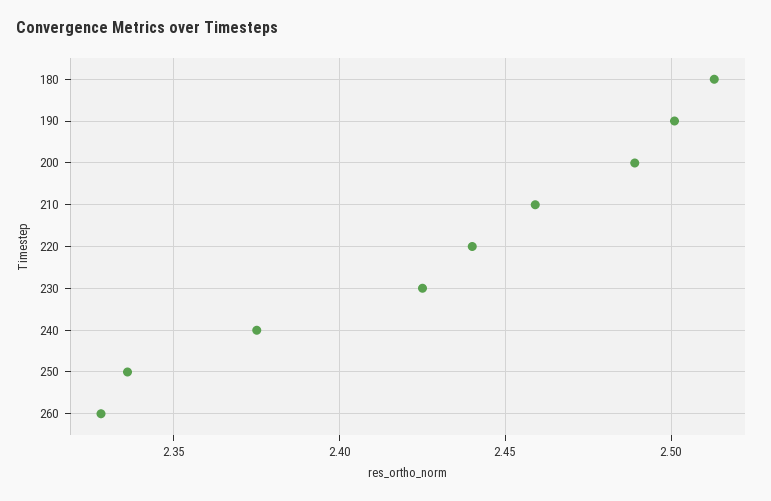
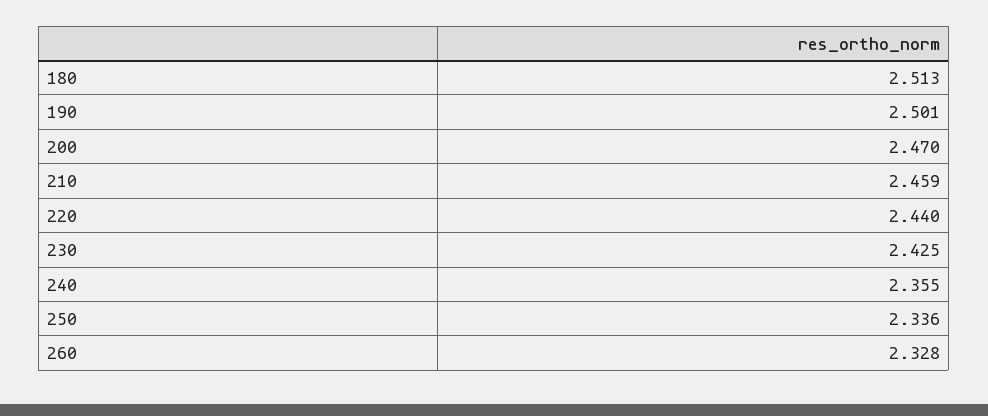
  {
    "180": 2.513,
    "190": 2.501,
-   "200": 2.49,
+   "200": 2.47,
    "210": 2.459,
    "220": 2.44,
    "230": 2.425,
-   "240": 2.375,
+   "240": 2.355,
    "250": 2.336,
    "260": 2.328
  }

